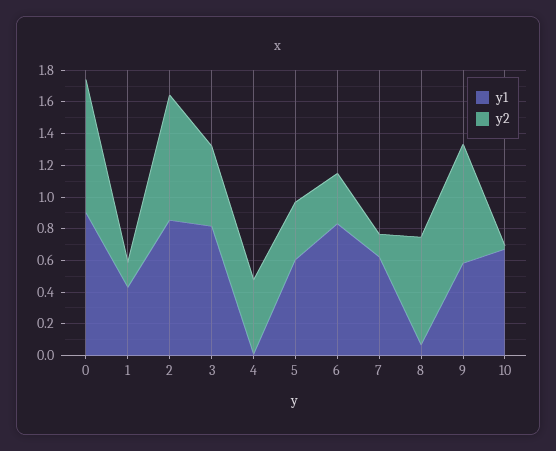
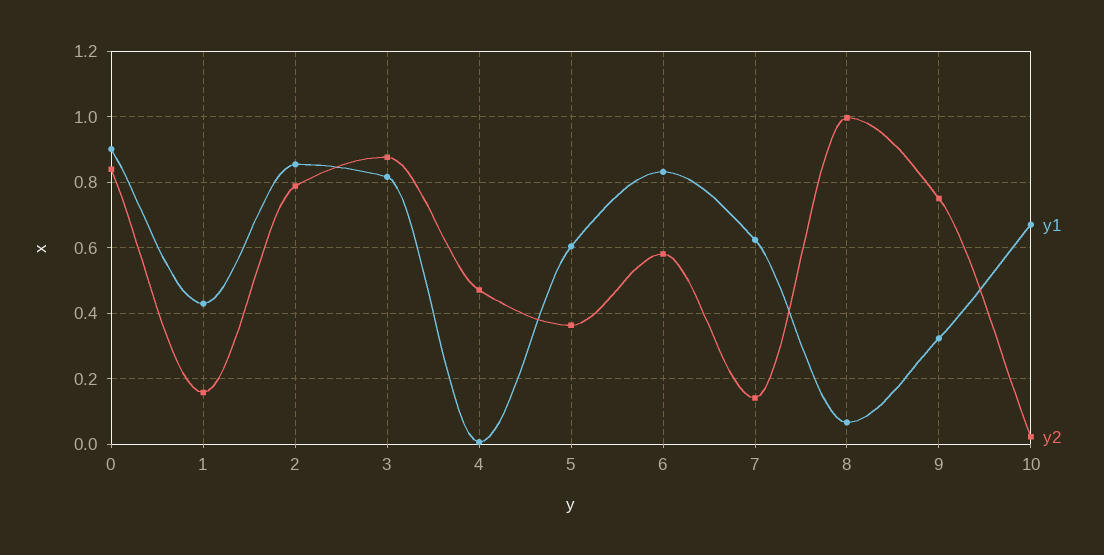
  {
    "y1": {
      "0": 0.9,
      "1": 0.42,
      "2": 0.86,
      "3": 0.82,
      "4": 0,
      "5": 0.6,
      "6": 0.84,
      "7": 0.62,
      "8": 0.06,
-     "9": 0.6,
+     "9": 0.32,
      "10": 0.68
    },
    "y2": {
      "0": 0.84,
      "1": 0.16,
      "2": 0.78,
-     "3": 0.5,
+     "3": 0.88,
      "4": 0.48,
      "5": 0.36,
-     "6": 0.3,
+     "6": 0.58,
      "7": 0.14,
-     "8": 0.7,
+     "8": 1,
      "9": 0.76,
      "10": 0.02
    }
  }

